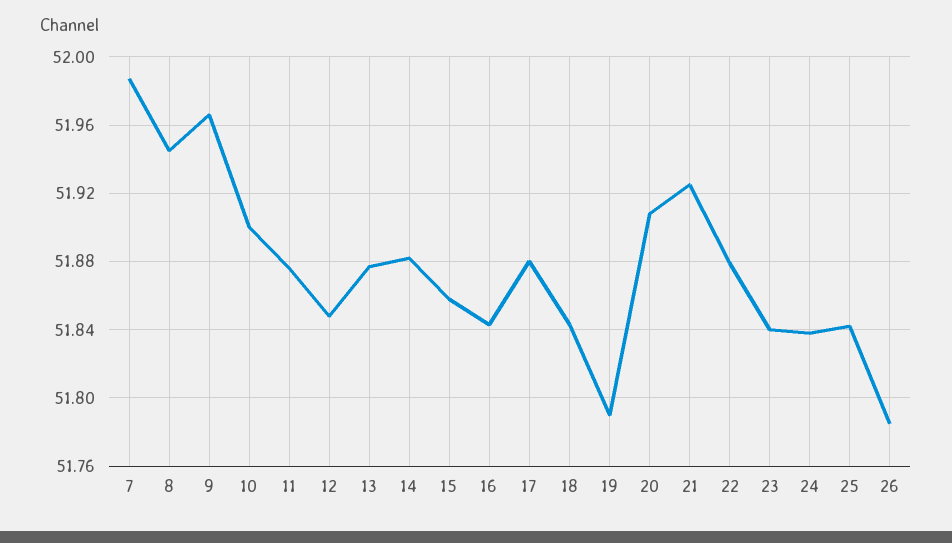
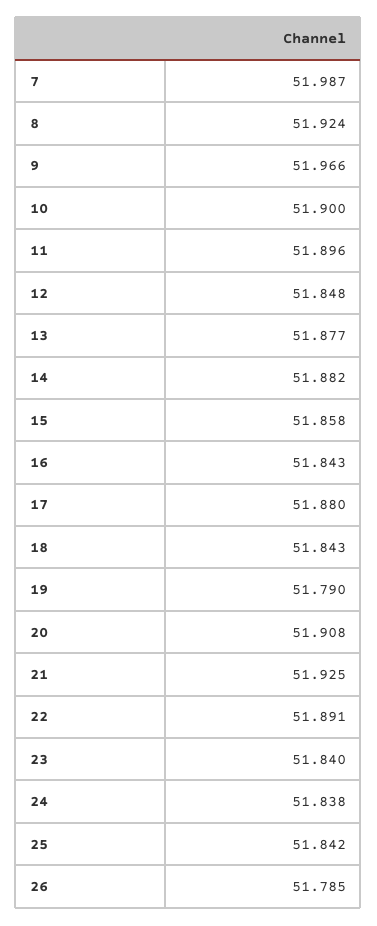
  {
    "7": 51.987,
-   "8": 51.945,
+   "8": 51.924,
    "9": 51.966,
    "10": 51.9,
-   "11": 51.875,
+   "11": 51.896,
    "12": 51.848,
    "13": 51.877,
    "14": 51.882,
    "15": 51.858,
    "16": 51.843,
    "17": 51.88,
    "18": 51.843,
    "19": 51.79,
    "20": 51.908,
    "21": 51.925,
-   "22": 51.88,
+   "22": 51.891,
    "23": 51.84,
    "24": 51.838,
    "25": 51.842,
    "26": 51.785
  }

